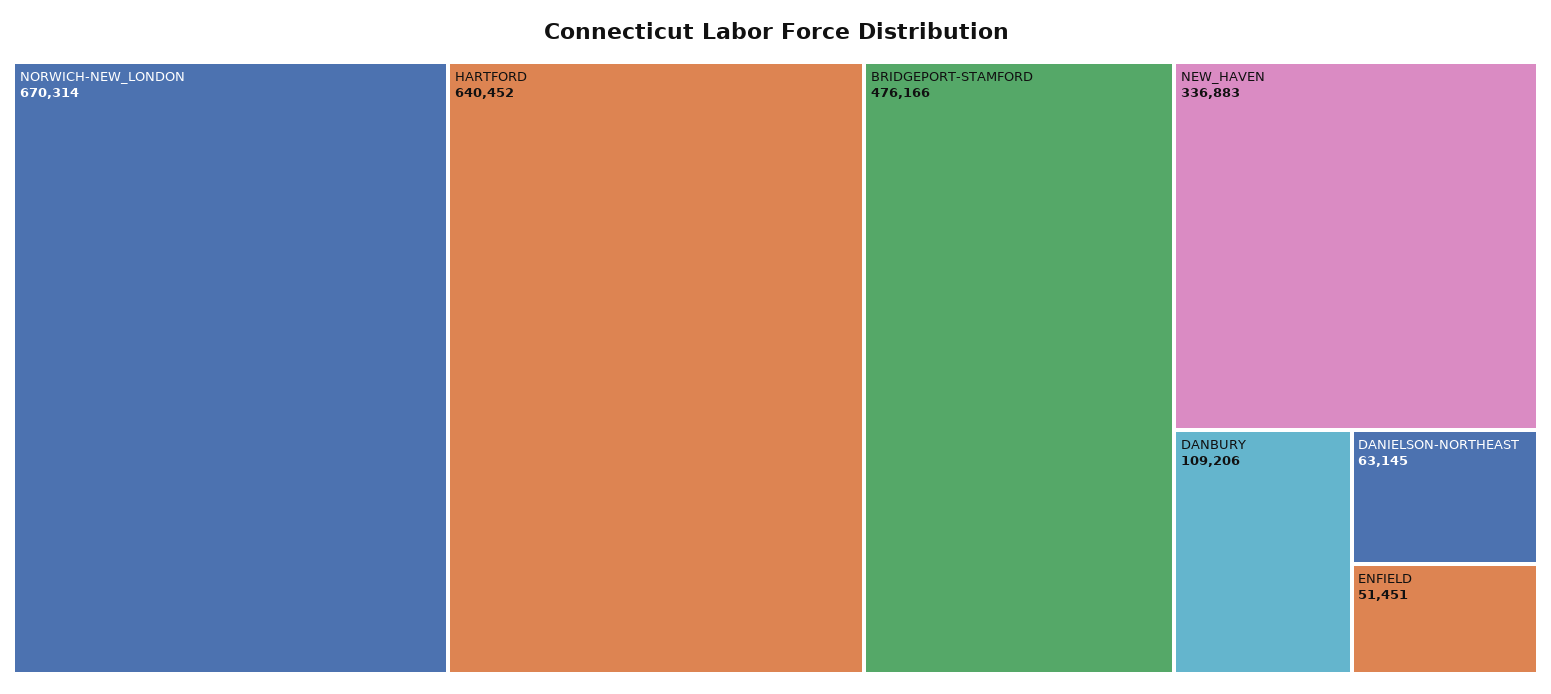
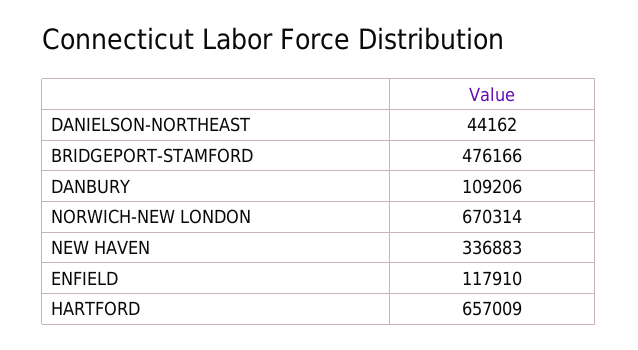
  {
    "NORWICH-NEW_LONDON": 670314,
-   "HARTFORD": 640452,
+   "HARTFORD": 657009,
    "BRIDGEPORT-STAMFORD": 476166,
    "NEW_HAVEN": 336883,
    "DANBURY": 109206,
-   "DANIELSON-NORTHEAST": 63145,
+   "DANIELSON-NORTHEAST": 44162,
-   "ENFIELD": 51451
+   "ENFIELD": 117910
  }

